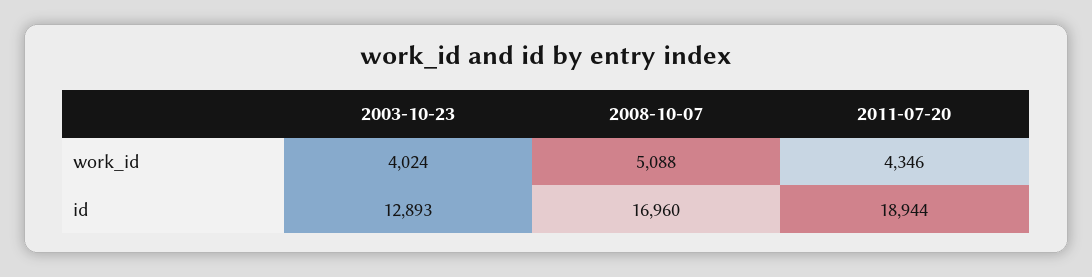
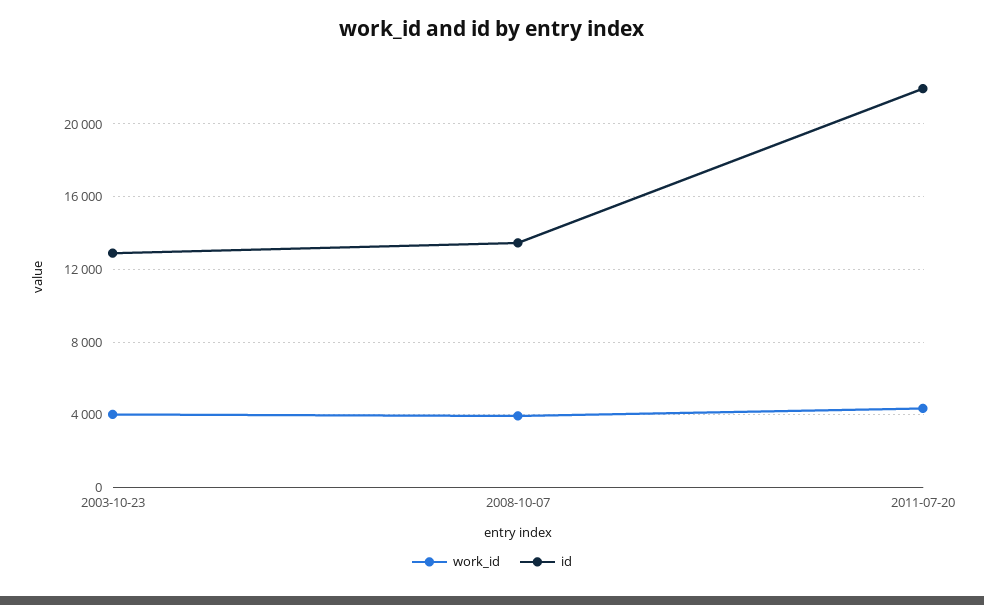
  {
    "work_id": {
      "2003-10-23": 4024,
-     "2008-10-07": 5088,
+     "2008-10-07": 4000,
      "2011-07-20": 4346
    },
    "id": {
      "2003-10-23": 12893,
-     "2008-10-07": 16960,
+     "2008-10-07": 13500,
-     "2011-07-20": 18944
+     "2011-07-20": 22000
    }
  }

